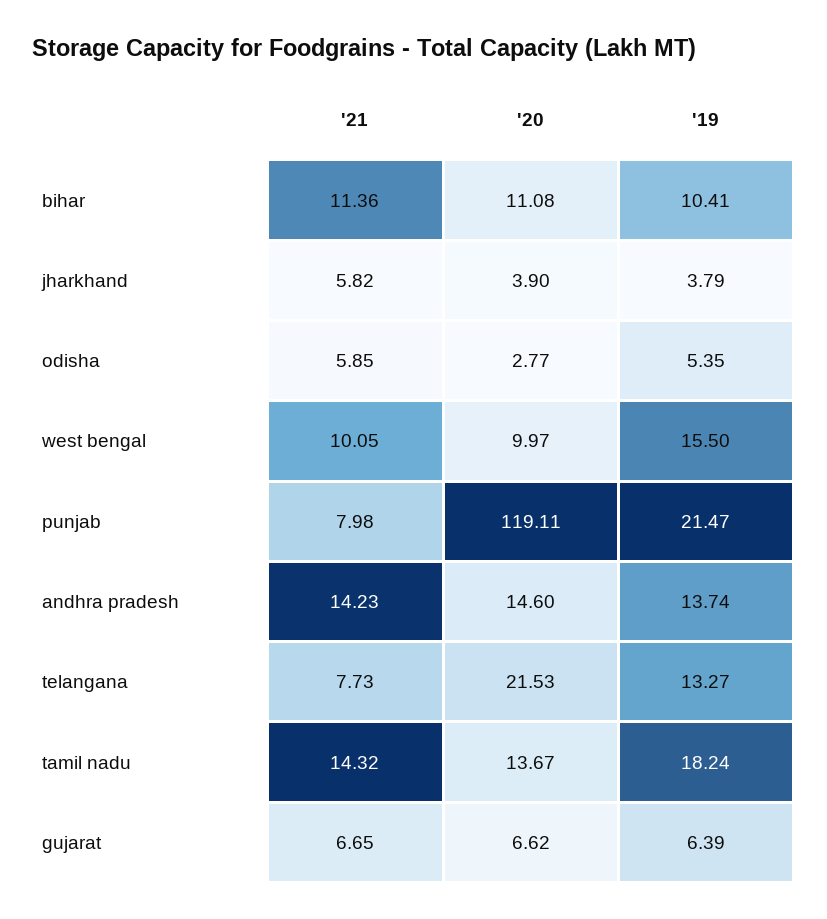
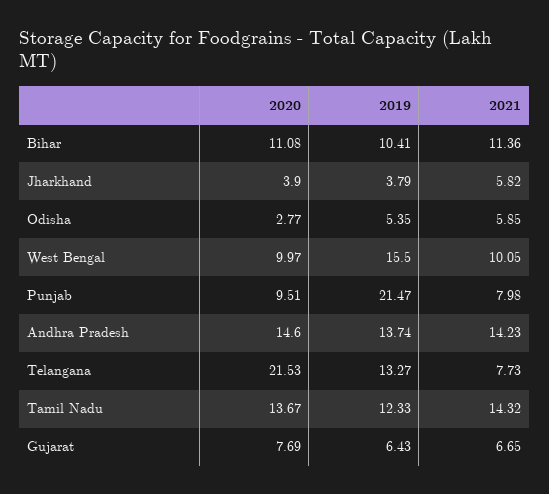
  {
    "'21": {
      "bihar": 11.36,
      "jharkhand": 5.82,
      "odisha": 5.85,
      "west bengal": 10.05,
      "punjab": 7.98,
      "andhra pradesh": 14.23,
      "telangana": 7.73,
      "tamil nadu": 14.32,
      "gujarat": 6.65
    },
    "'20": {
      "bihar": 11.08,
      "jharkhand": 3.9,
      "odisha": 2.77,
      "west bengal": 9.97,
-     "punjab": 119.11,
+     "punjab": 9.51,
      "andhra pradesh": 14.6,
      "telangana": 21.53,
      "tamil nadu": 13.67,
-     "gujarat": 6.62
+     "gujarat": 7.69
    },
    "'19": {
      "bihar": 10.41,
      "jharkhand": 3.79,
      "odisha": 5.35,
      "west bengal": 15.5,
      "punjab": 21.47,
      "andhra pradesh": 13.74,
      "telangana": 13.27,
-     "tamil nadu": 18.24,
+     "tamil nadu": 12.33,
-     "gujarat": 6.39
+     "gujarat": 6.43
    }
  }

